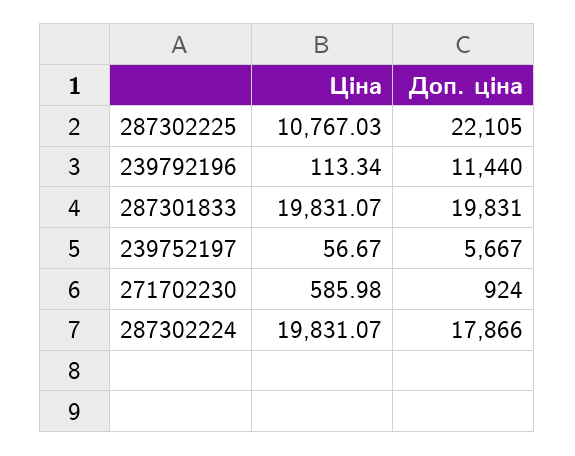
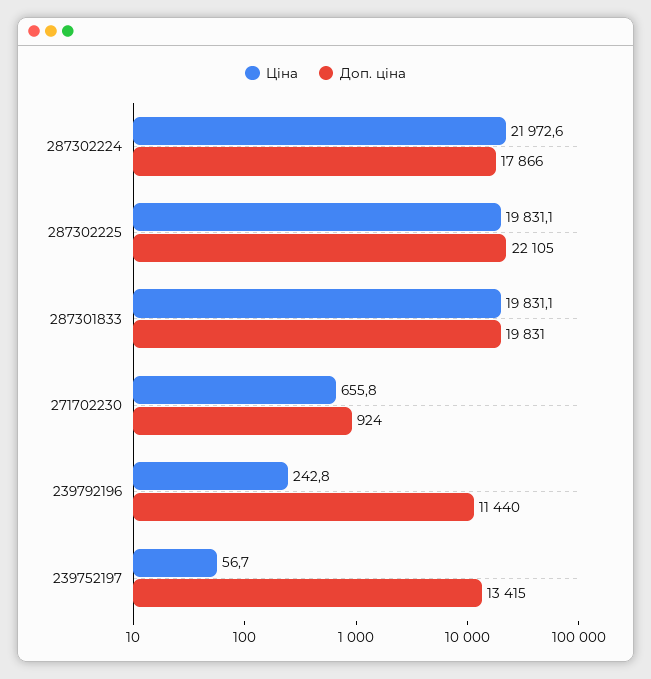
  {
    "Ціна": {
-     "287302225": 10767.03,
+     "287302225": 19831.1,
-     "239792196": 113.34,
+     "239792196": 242.8,
      "287301833": 19831.07,
      "239752197": 56.67,
-     "271702230": 585.98,
+     "271702230": 655.8,
-     "287302224": 19831.07
+     "287302224": 21972.6
    },
    "Доп. ціна": {
      "287302225": 22105,
      "239792196": 11440,
      "287301833": 19831,
-     "239752197": 5667,
+     "239752197": 13415,
      "271702230": 924,
      "287302224": 17866
    }
  }

